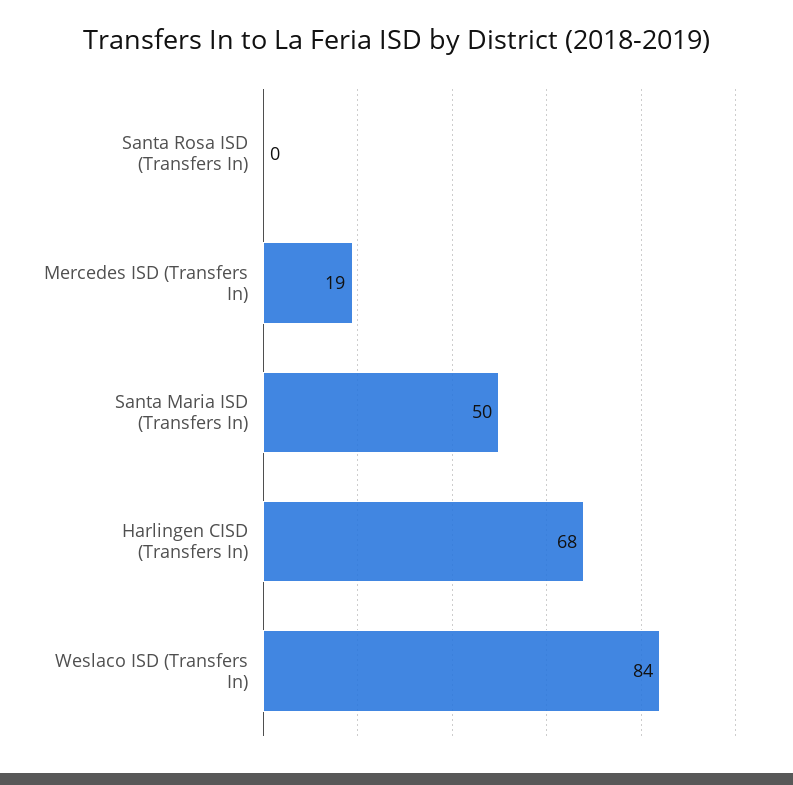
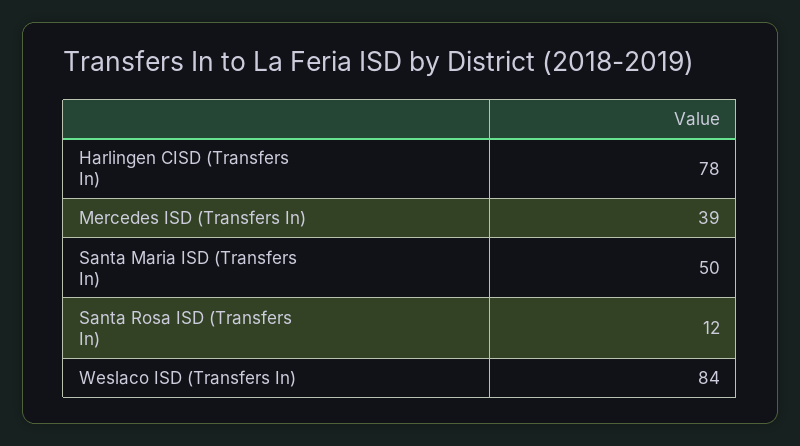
  {
-   "Santa Rosa ISD (Transfers In)": 0,
+   "Santa Rosa ISD (Transfers In)": 12,
-   "Mercedes ISD (Transfers In)": 19,
+   "Mercedes ISD (Transfers In)": 39,
    "Santa Maria ISD (Transfers In)": 50,
-   "Harlingen CISD (Transfers In)": 68,
+   "Harlingen CISD (Transfers In)": 78,
    "Weslaco ISD (Transfers In)": 84
  }

